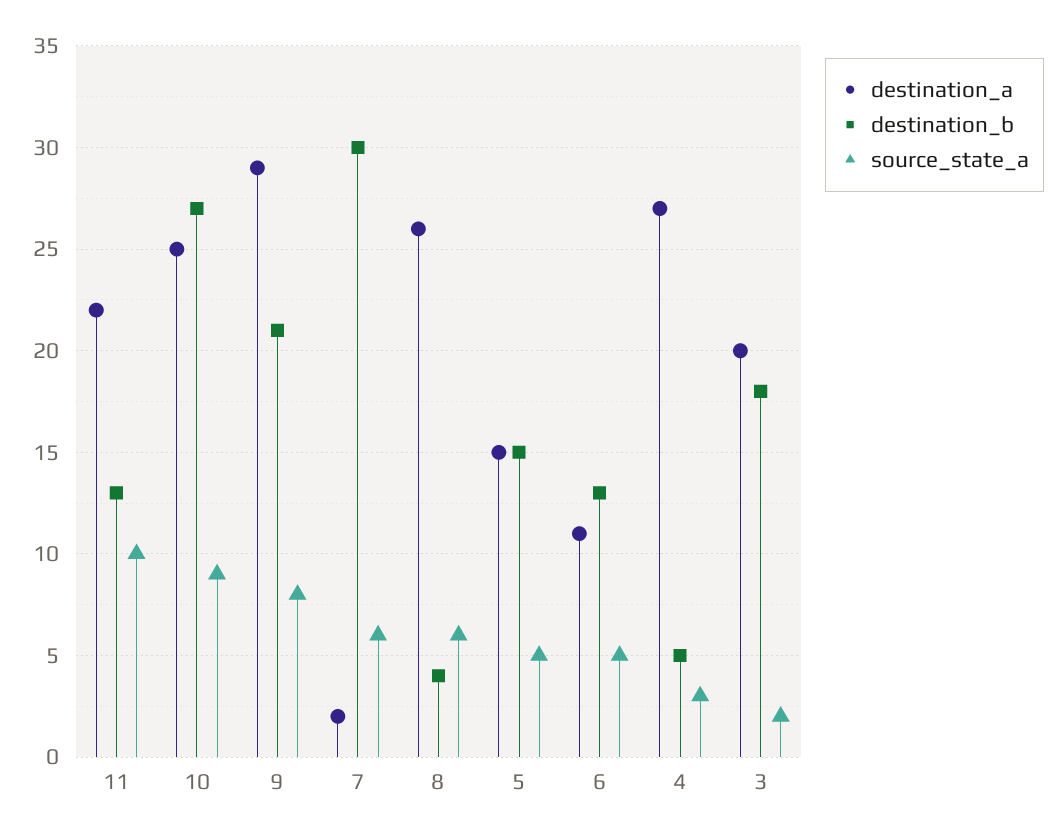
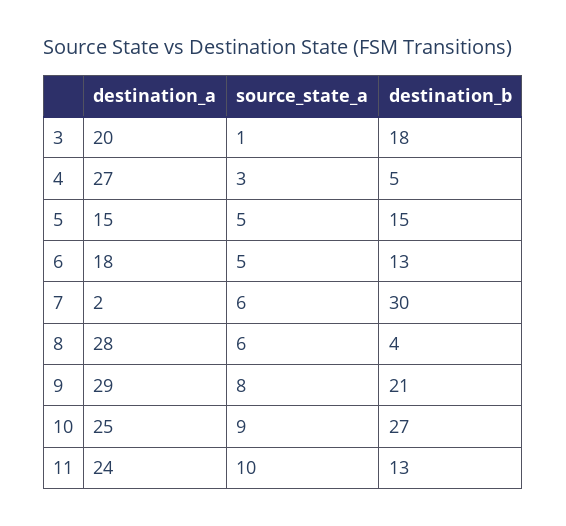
  {
    "destination_a": {
-     "11": 22,
+     "11": 24,
      "10": 25,
      "9": 29,
      "7": 2,
-     "8": 26,
+     "8": 28,
      "5": 15,
-     "6": 11,
+     "6": 18,
      "4": 27,
      "3": 20
    },
    "destination_b": {
      "11": 13,
      "10": 27,
      "9": 21,
      "7": 30,
      "8": 4,
      "5": 15,
      "6": 13,
      "4": 5,
      "3": 18
    },
    "source_state_a": {
      "11": 10,
      "10": 9,
      "9": 8,
      "7": 6,
      "8": 6,
      "5": 5,
      "6": 5,
      "4": 3,
-     "3": 2
+     "3": 1
    }
  }

